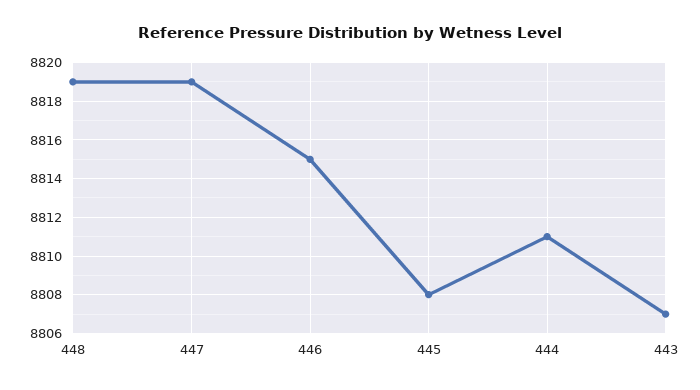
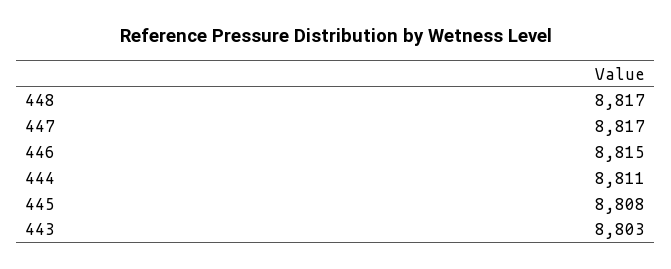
  {
-   "448": 8819,
+   "448": 8817,
-   "447": 8819,
+   "447": 8817,
    "446": 8815,
    "445": 8808,
    "444": 8811,
-   "443": 8807
+   "443": 8803
  }

